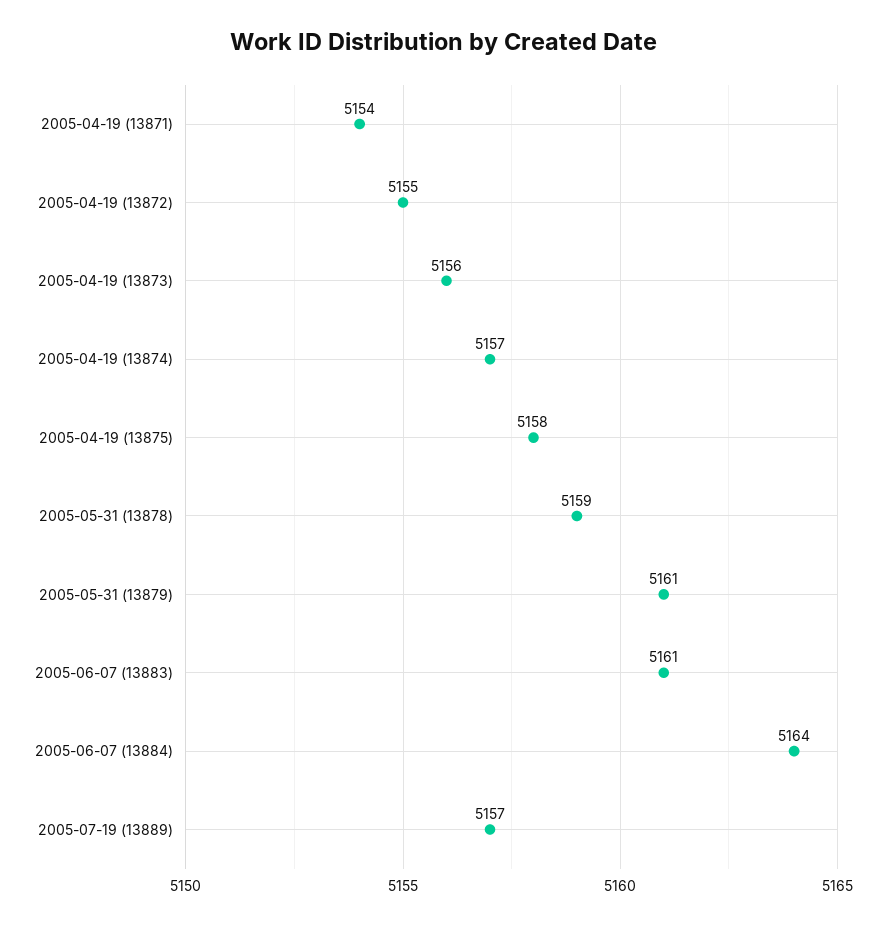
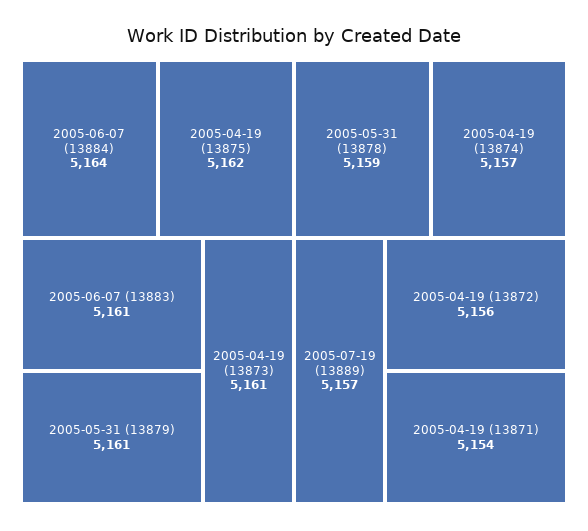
  {
    "2005-04-19 (13871)": 5154,
-   "2005-04-19 (13872)": 5155,
+   "2005-04-19 (13872)": 5156,
-   "2005-04-19 (13873)": 5156,
+   "2005-04-19 (13873)": 5161,
    "2005-04-19 (13874)": 5157,
-   "2005-04-19 (13875)": 5158,
+   "2005-04-19 (13875)": 5162,
    "2005-05-31 (13878)": 5159,
    "2005-05-31 (13879)": 5161,
    "2005-06-07 (13883)": 5161,
    "2005-06-07 (13884)": 5164,
    "2005-07-19 (13889)": 5157
  }

